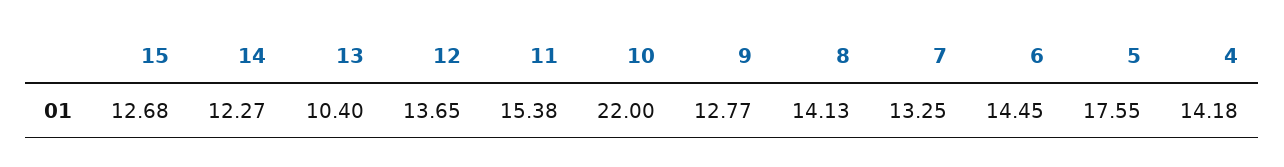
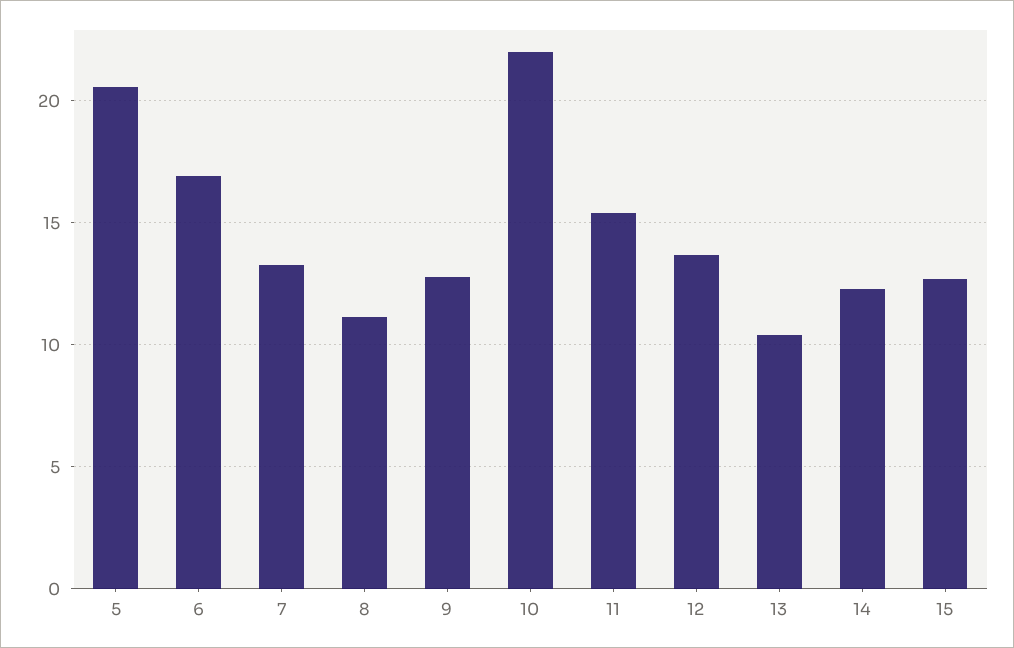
  {
    "15": 12.68,
    "14": 12.27,
    "13": 10.4,
    "12": 13.65,
    "11": 15.38,
    "10": 22,
    "9": 12.77,
-   "8": 14.13,
+   "8": 11,
    "7": 13.25,
-   "6": 14.45,
+   "6": 17,
-   "5": 17.55,
+   "5": 20.5
-   "4": 14.18
  }

